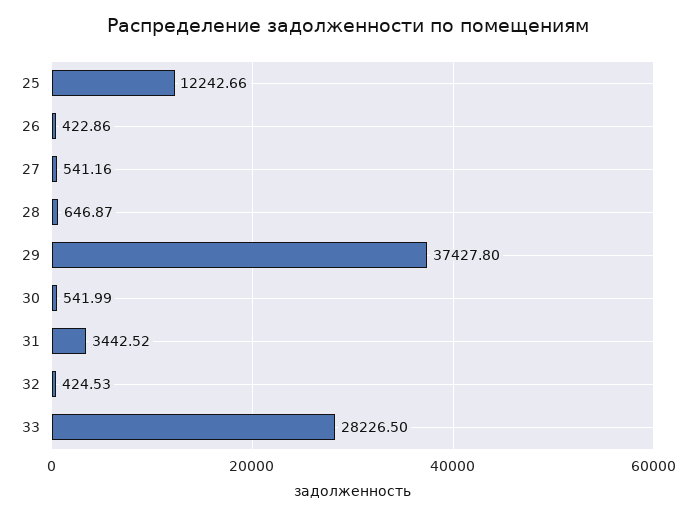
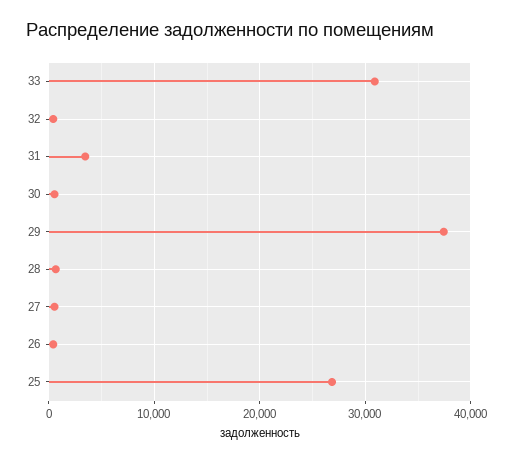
  {
-   "25": 12242.66,
+   "25": 27000,
    "26": 422.86,
    "27": 541.16,
    "28": 646.87,
    "29": 37427.8,
    "30": 541.99,
    "31": 3442.52,
    "32": 424.53,
-   "33": 28226.5
+   "33": 31000
  }

